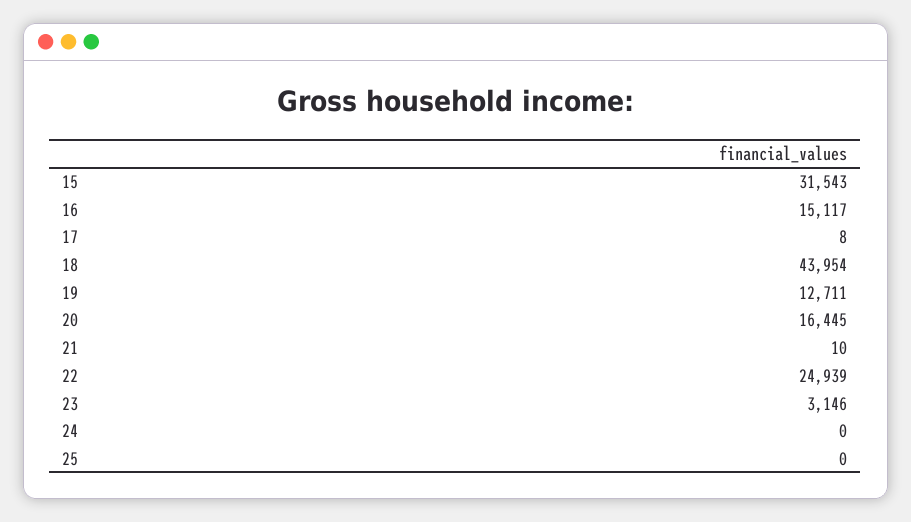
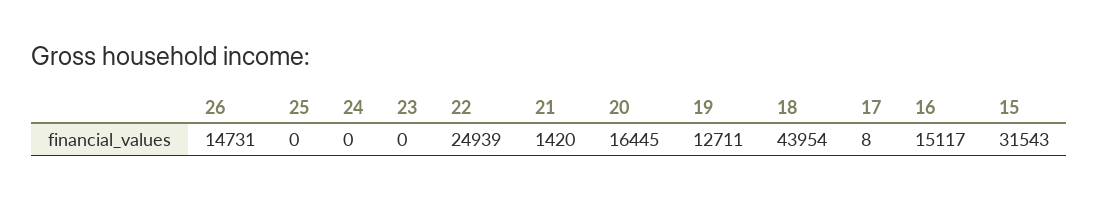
  {
    "15": 31543,
    "16": 15117,
    "17": 8,
    "18": 43954,
    "19": 12711,
    "20": 16445,
-   "21": 10,
+   "21": 1420,
    "22": 24939,
-   "23": 3146,
+   "23": 0,
    "24": 0,
-   "25": 0
+   "25": 0,
+   "26": 14731
  }

